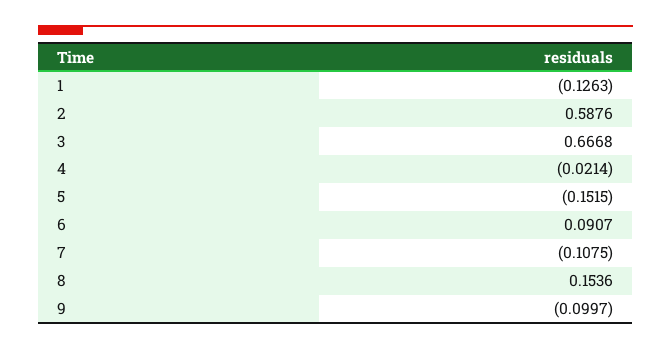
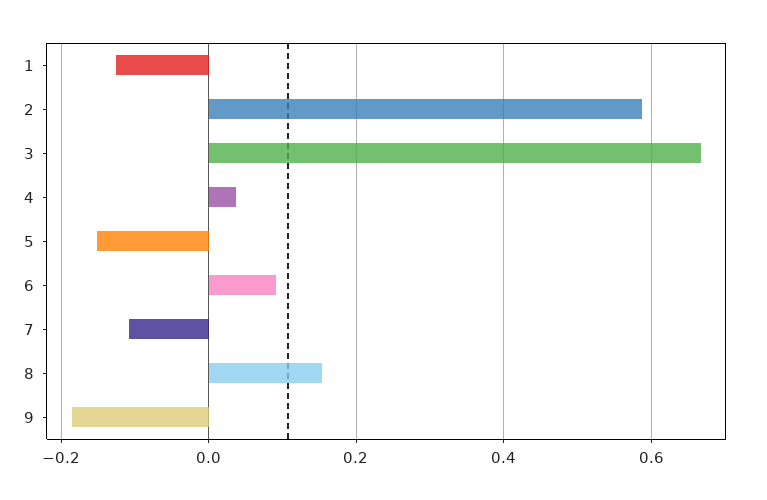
  {
    "1": -0.1263,
    "2": 0.5876,
    "3": 0.6668,
-   "4": -0.0214,
+   "4": 0.04,
    "5": -0.1515,
    "6": 0.0907,
    "7": -0.1075,
    "8": 0.1536,
-   "9": -0.0997
+   "9": -0.18
  }

